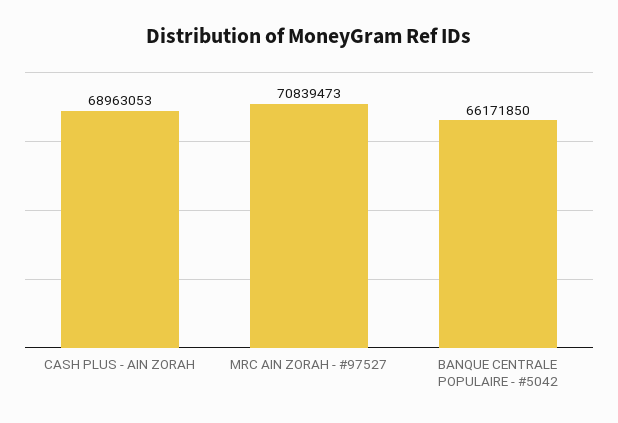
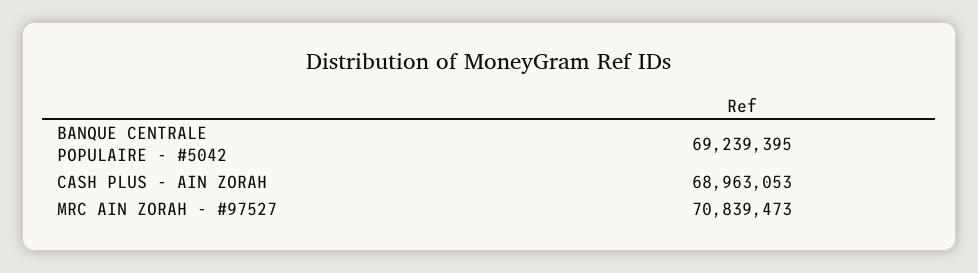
  {
    "CASH PLUS - AIN ZORAH": 68963053,
    "MRC AIN ZORAH - #97527": 70839473,
-   "BANQUE CENTRALE POPULAIRE - #5042": 66171850
+   "BANQUE CENTRALE POPULAIRE - #5042": 69239395
  }

